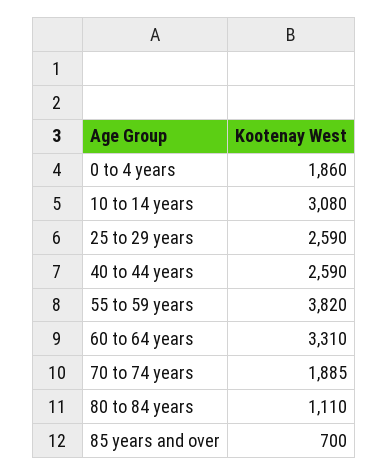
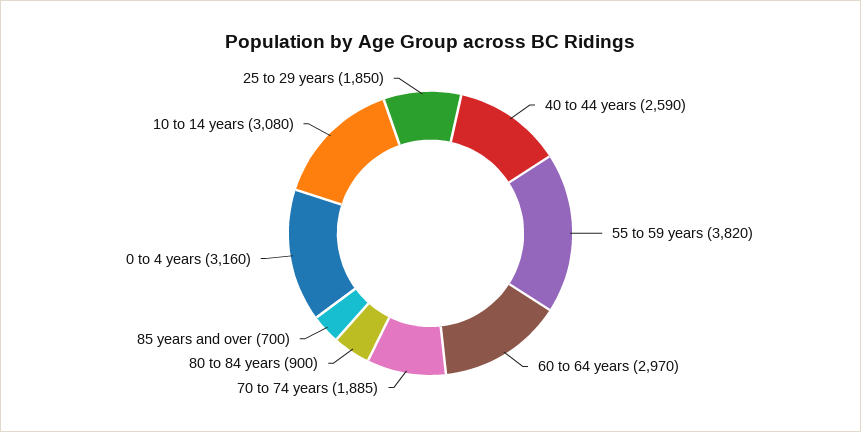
  {
-   "0 to 4 years": 1860,
+   "0 to 4 years": 3160,
    "10 to 14 years": 3080,
-   "25 to 29 years": 2590,
+   "25 to 29 years": 1850,
    "40 to 44 years": 2590,
    "55 to 59 years": 3820,
-   "60 to 64 years": 3310,
+   "60 to 64 years": 2970,
    "70 to 74 years": 1885,
-   "80 to 84 years": 1110,
+   "80 to 84 years": 900,
    "85 years and over": 700
  }

